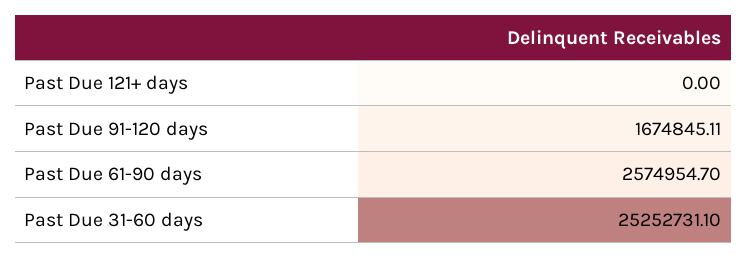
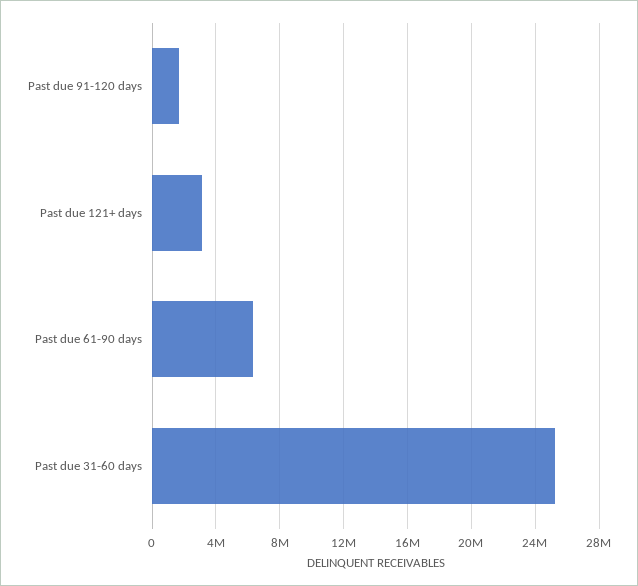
  {
-   "Past Due 121+ days": 0,
+   "Past Due 121+ days": 3000000,
    "Past Due 91-120 days": 1674845.11,
-   "Past Due 61-90 days": 2574954.7,
+   "Past Due 61-90 days": 6500000,
    "Past Due 31-60 days": 25252731.1
  }

